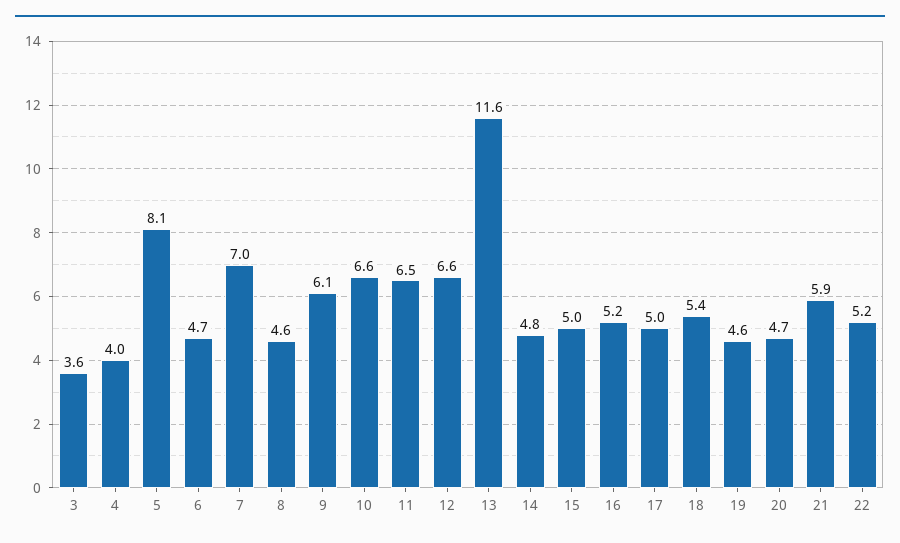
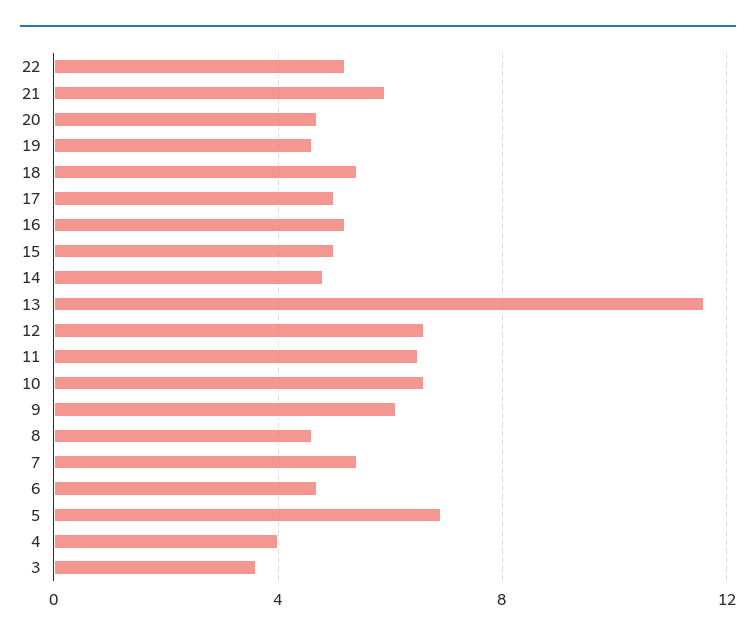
  {
    "3": 3.6,
    "4": 4,
-   "5": 8.1,
+   "5": 7,
    "6": 4.7,
-   "7": 7,
+   "7": 5.5,
    "8": 4.6,
    "9": 6.1,
    "10": 6.6,
    "11": 6.5,
    "12": 6.6,
    "13": 11.6,
    "14": 4.8,
    "15": 5,
    "16": 5.2,
    "17": 5,
    "18": 5.4,
    "19": 4.6,
    "20": 4.7,
    "21": 5.9,
    "22": 5.2
  }

